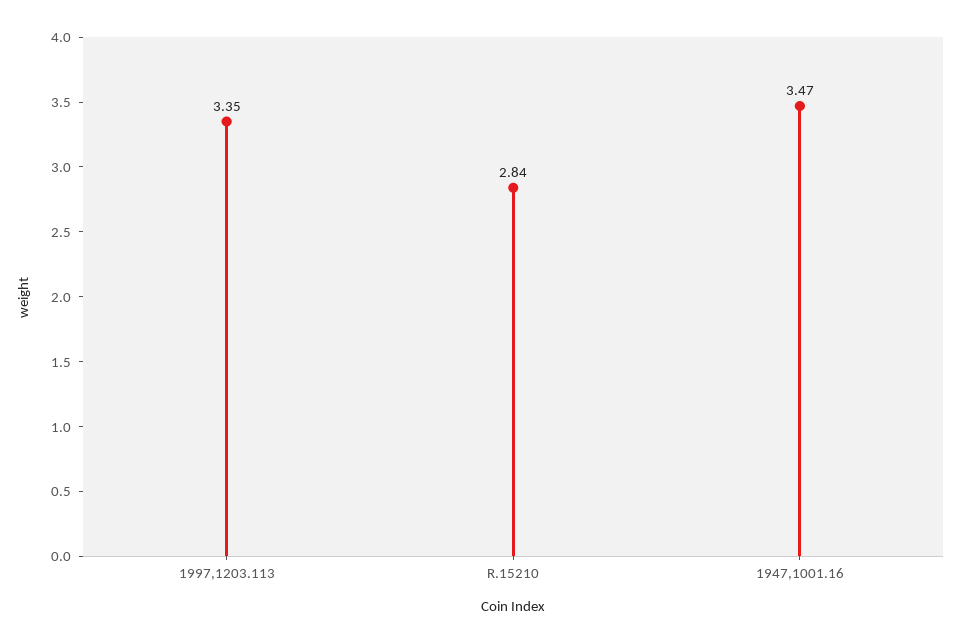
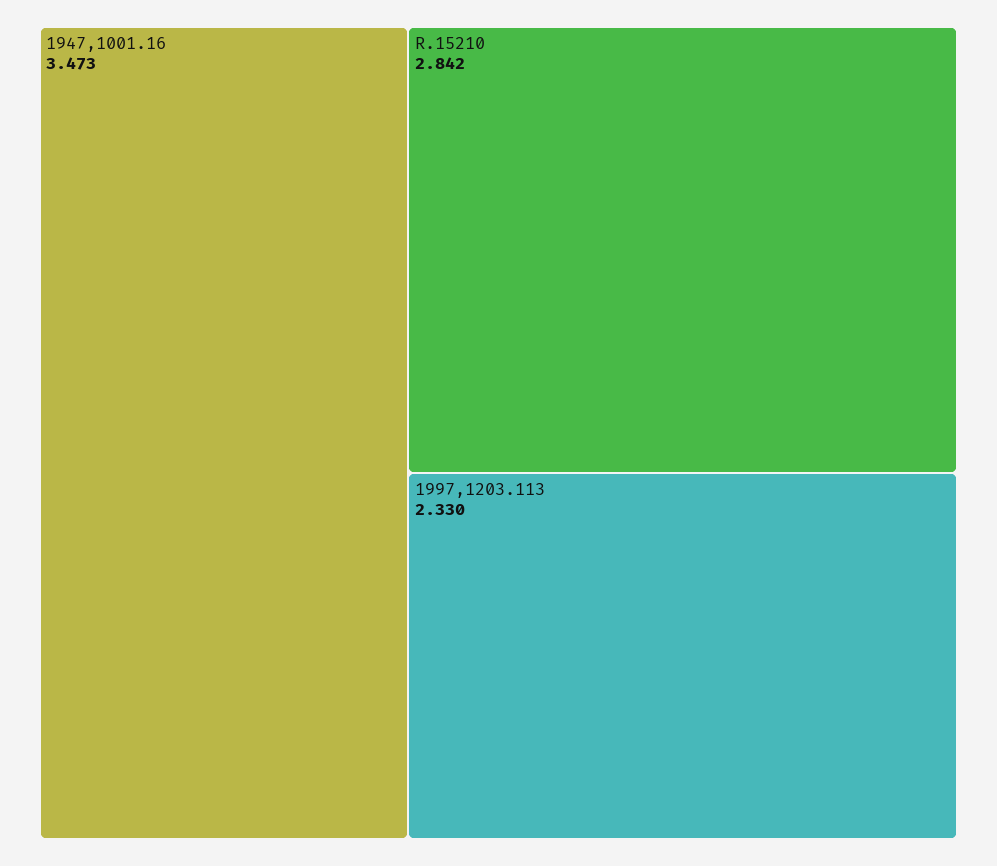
  {
-   "1997,1203.113": 3.35,
+   "1997,1203.113": 2.33,
    "R.15210": 2.842,
    "1947,1001.16": 3.473
  }

